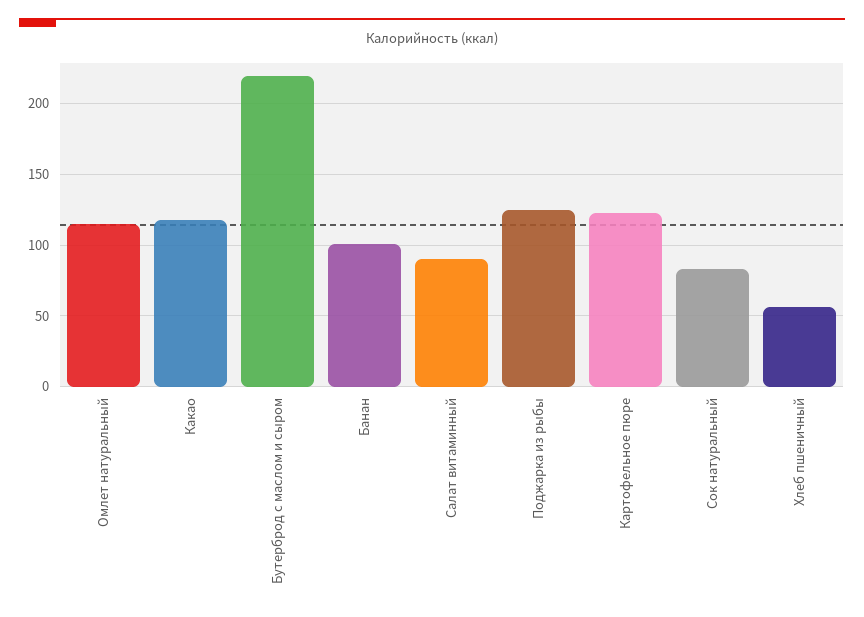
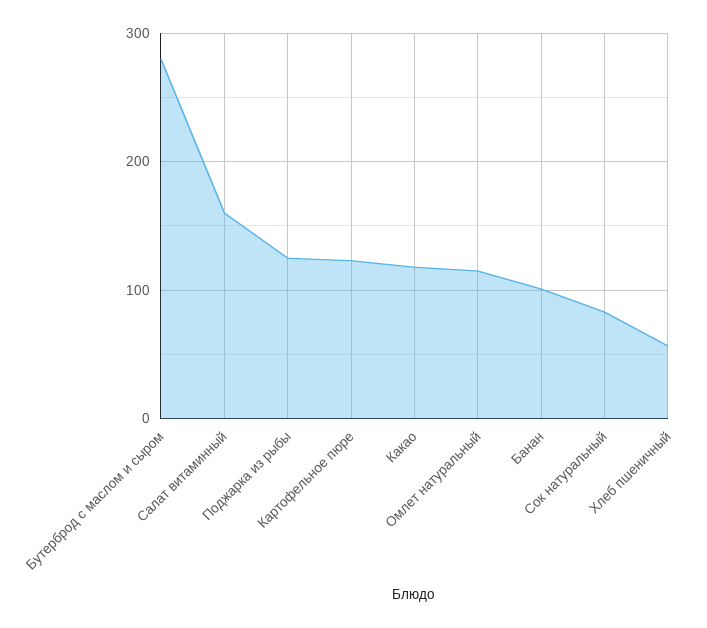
  {
    "Омлет натуральный": 115,
    "Какао": 120,
-   "Бутерброд с маслом и сыром": 220,
+   "Бутерброд с маслом и сыром": 280,
    "Банан": 100,
-   "Салат витаминный": 90,
+   "Салат витаминный": 160,
    "Поджарка из рыбы": 125,
    "Картофельное пюре": 125,
    "Сок натуральный": 85,
    "Хлеб пшеничный": 55
  }

